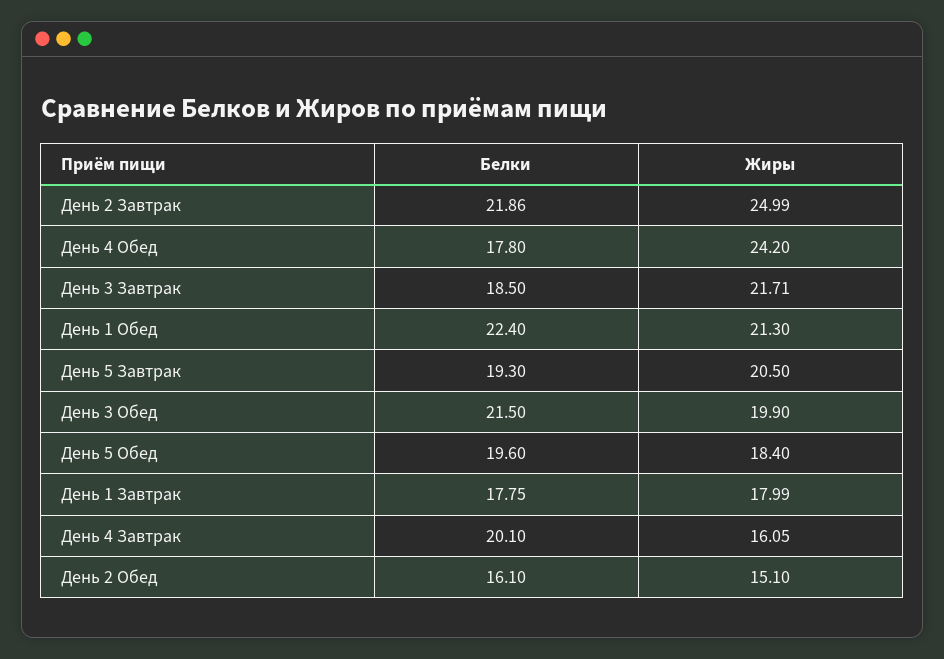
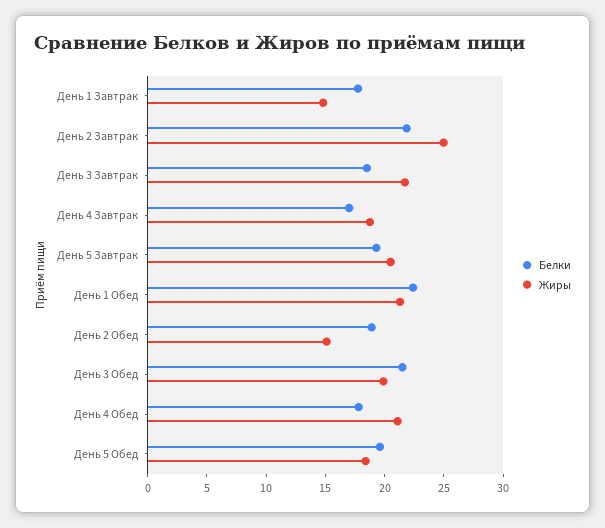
  {
    "Белки": {
      "День 2 Завтрак": 21.86,
      "День 4 Обед": 17.8,
      "День 3 Завтрак": 18.5,
      "День 1 Обед": 22.4,
      "День 5 Завтрак": 19.3,
      "День 3 Обед": 21.5,
      "День 5 Обед": 19.6,
      "День 1 Завтрак": 17.75,
-     "День 4 Завтрак": 20.1,
+     "День 4 Завтрак": 17,
-     "День 2 Обед": 16.1
+     "День 2 Обед": 19
    },
    "Жиры": {
      "День 2 Завтрак": 24.99,
-     "День 4 Обед": 24.2,
+     "День 4 Обед": 21,
      "День 3 Завтрак": 21.71,
      "День 1 Обед": 21.3,
      "День 5 Завтрак": 20.5,
      "День 3 Обед": 19.9,
      "День 5 Обед": 18.4,
-     "День 1 Завтрак": 17.99,
+     "День 1 Завтрак": 15,
-     "День 4 Завтрак": 16.05,
+     "День 4 Завтрак": 19,
      "День 2 Обед": 15.1
    }
  }

